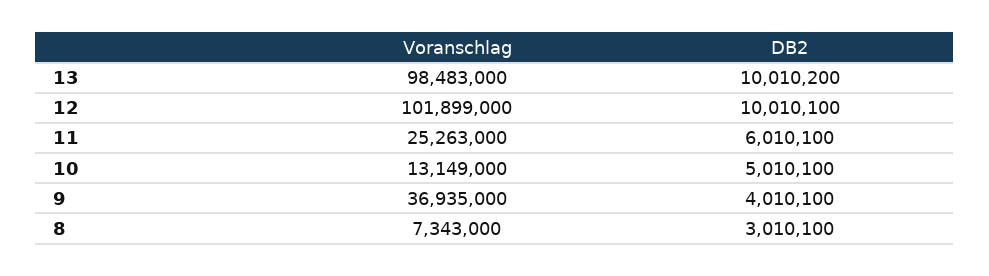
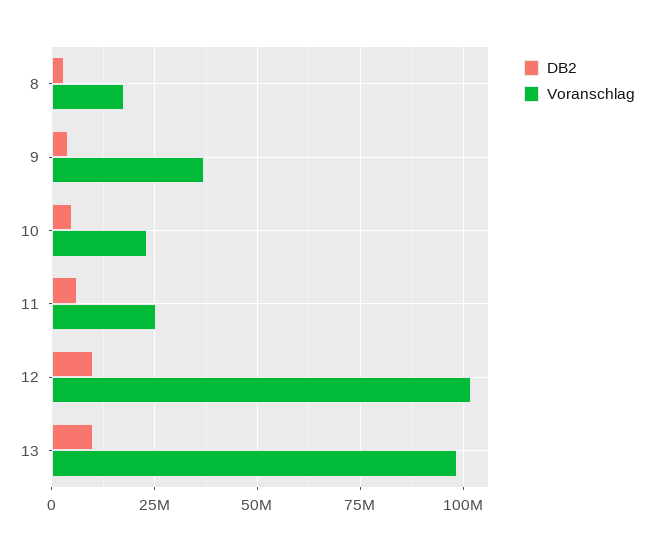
  {
    "Voranschlag": {
      "13": 98483000,
      "12": 101899000,
      "11": 25263000,
-     "10": 13149000,
+     "10": 22500000,
      "9": 36935000,
-     "8": 7343000
+     "8": 17500000
    },
    "DB2": {
      "13": 10010200,
      "12": 10010100,
      "11": 6010100,
      "10": 5010100,
      "9": 4010100,
      "8": 3010100
    }
  }

